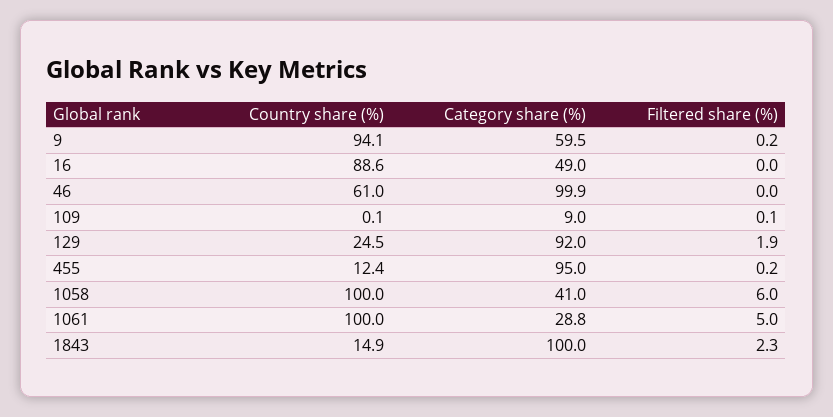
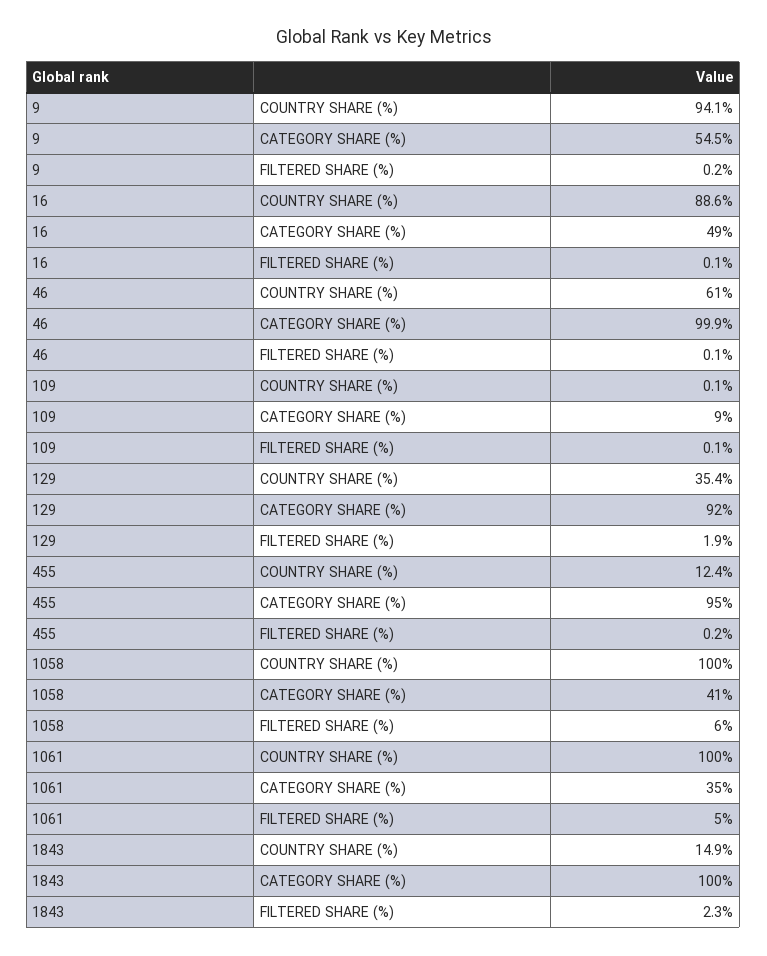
  {
    "Country share (%)": {
      "9": 94.1,
      "16": 88.6,
      "46": 61,
      "109": 0.1,
-     "129": 24.5,
+     "129": 35.4,
      "455": 12.4,
      "1058": 100,
      "1061": 100,
      "1843": 14.9
    },
    "Category share (%)": {
-     "9": 59.5,
+     "9": 54.5,
      "16": 49,
      "46": 99.9,
      "109": 9,
      "129": 92,
      "455": 95,
      "1058": 41,
-     "1061": 28.8,
+     "1061": 35,
      "1843": 100
    },
    "Filtered share (%)": {
      "9": 0.2,
-     "16": 0,
+     "16": 0.1,
-     "46": 0,
+     "46": 0.1,
      "109": 0.1,
      "129": 1.9,
      "455": 0.2,
      "1058": 6,
      "1061": 5,
      "1843": 2.3
    }
  }

